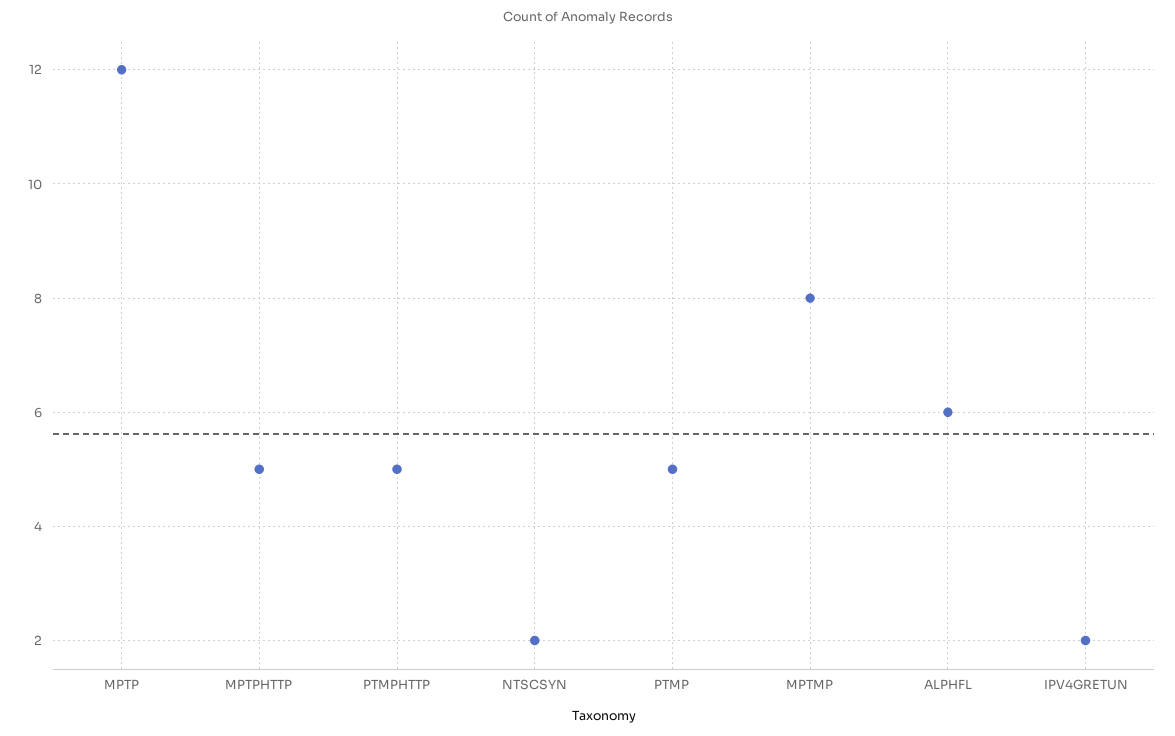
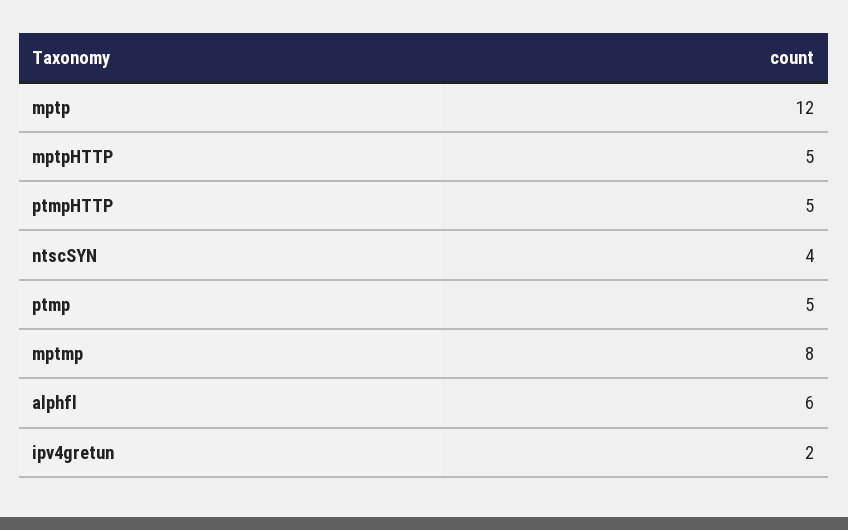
  {
    "MPTP": 12,
    "MPTPHTTP": 5,
    "PTMPHTTP": 5,
-   "NTSCSYN": 2,
+   "NTSCSYN": 4,
    "PTMP": 5,
    "MPTMP": 8,
    "ALPHFL": 6,
    "IPV4GRETUN": 2
  }

